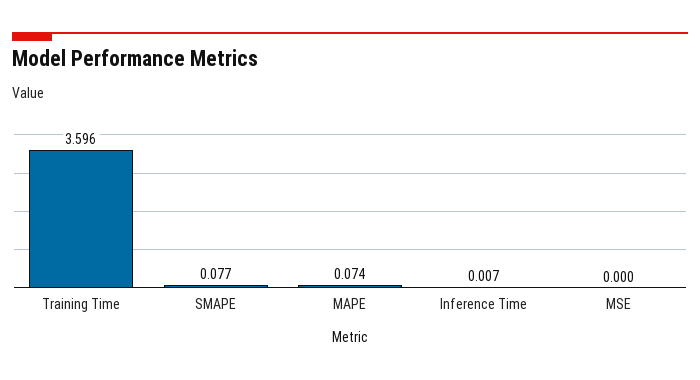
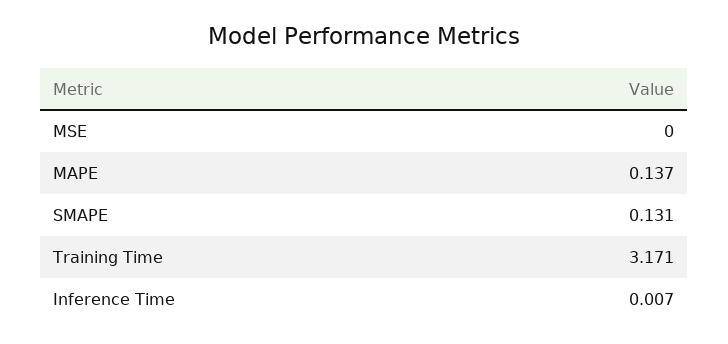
  {
-   "Training Time": 3.596,
+   "Training Time": 3.171,
-   "SMAPE": 0.077,
+   "SMAPE": 0.131,
-   "MAPE": 0.074,
+   "MAPE": 0.137,
    "Inference Time": 0.007,
    "MSE": 0
  }

